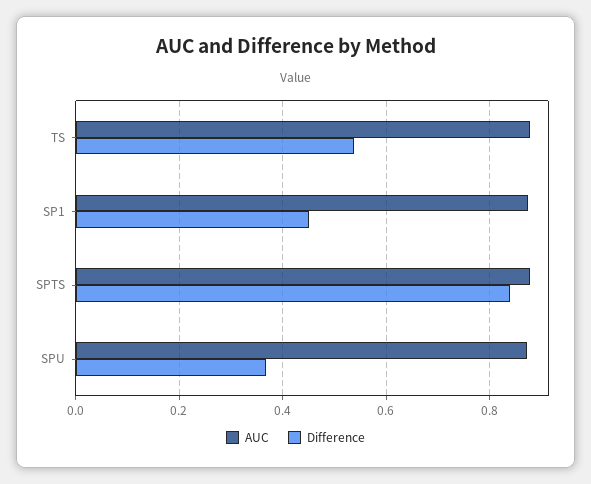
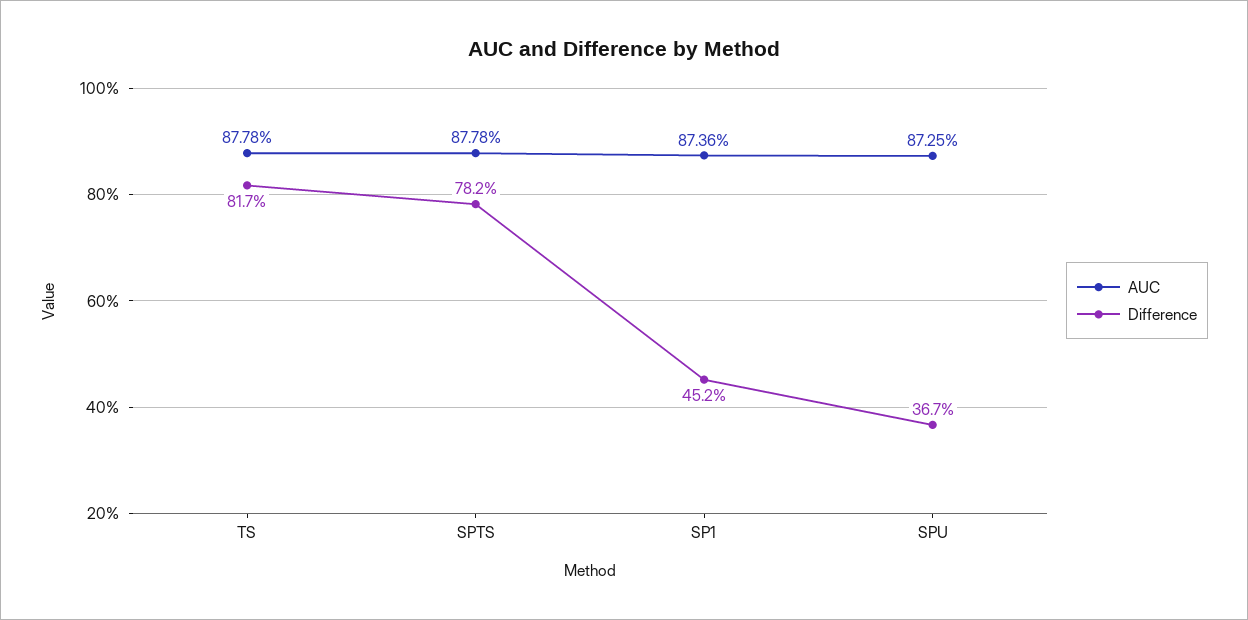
  {
    "AUC": {
      "TS": 0.8778,
      "SP1": 0.8736,
      "SPTS": 0.8778,
      "SPU": 0.8725
    },
    "Difference": {
-     "TS": 0.54,
+     "TS": 0.817,
      "SP1": 0.452,
-     "SPTS": 0.84,
+     "SPTS": 0.782,
      "SPU": 0.367
    }
  }

